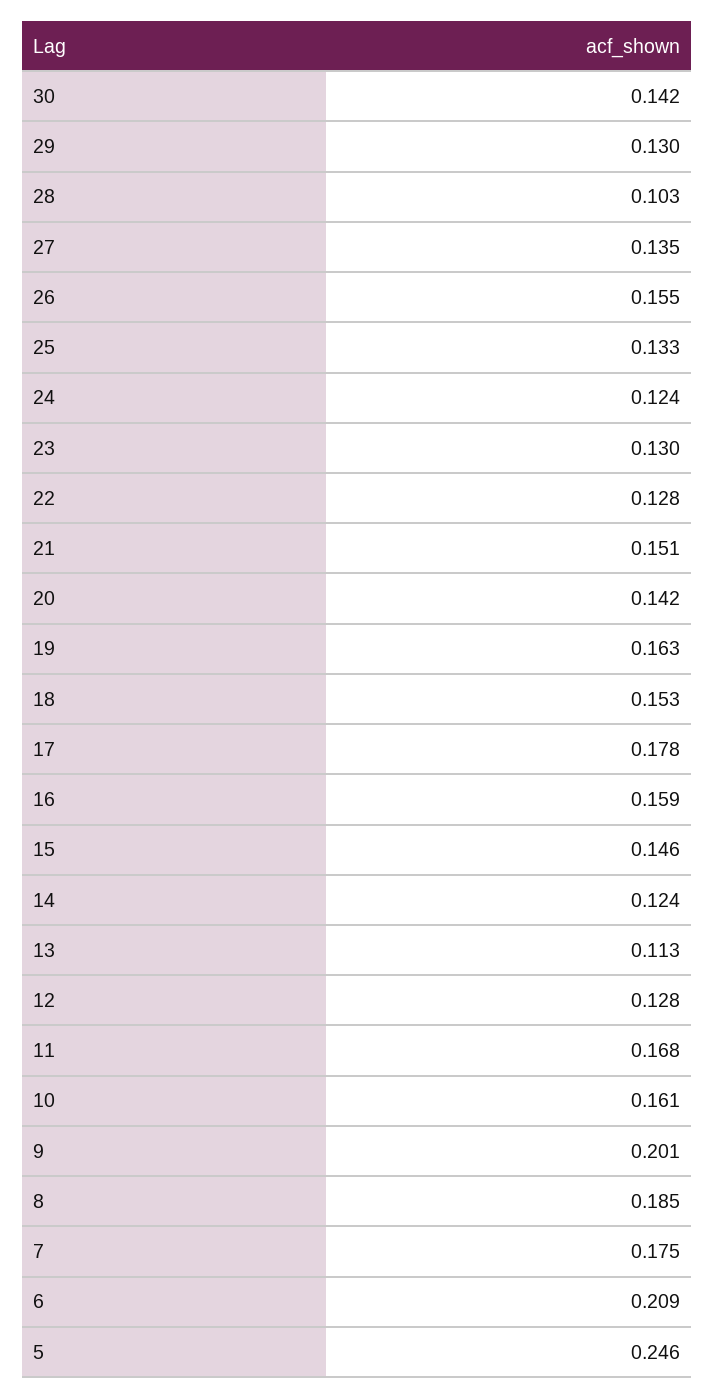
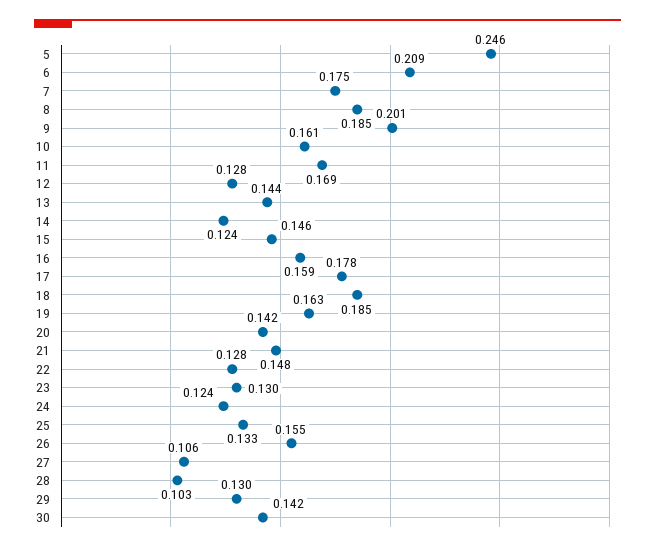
  {
    "30": 0.142,
    "29": 0.13,
    "28": 0.103,
-   "27": 0.135,
+   "27": 0.106,
    "26": 0.155,
    "25": 0.133,
    "24": 0.124,
    "23": 0.13,
    "22": 0.128,
-   "21": 0.151,
+   "21": 0.148,
    "20": 0.142,
    "19": 0.163,
-   "18": 0.153,
+   "18": 0.185,
    "17": 0.178,
    "16": 0.159,
    "15": 0.146,
    "14": 0.124,
-   "13": 0.113,
+   "13": 0.144,
    "12": 0.128,
-   "11": 0.168,
+   "11": 0.169,
    "10": 0.161,
    "9": 0.201,
    "8": 0.185,
    "7": 0.175,
    "6": 0.209,
    "5": 0.246
  }

